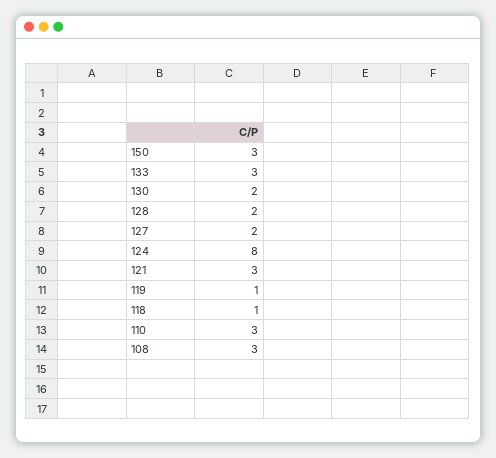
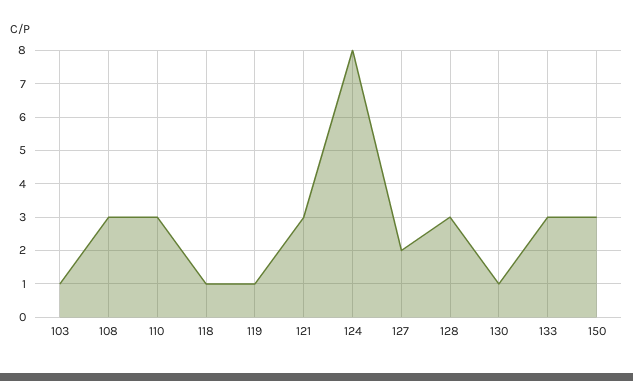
  {
    "150": 3,
    "133": 3,
-   "130": 2,
+   "130": 1,
-   "128": 2,
+   "128": 3,
    "127": 2,
    "124": 8,
    "121": 3,
    "119": 1,
    "118": 1,
    "110": 3,
-   "108": 3
+   "108": 3,
+   "103": 1
  }

